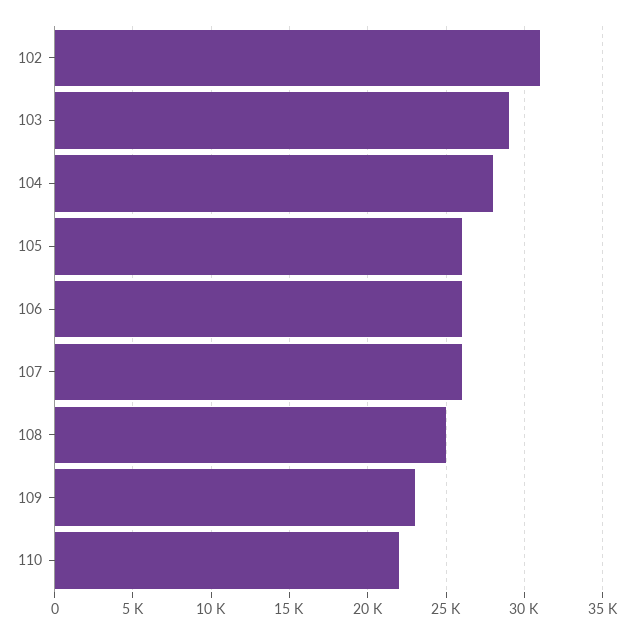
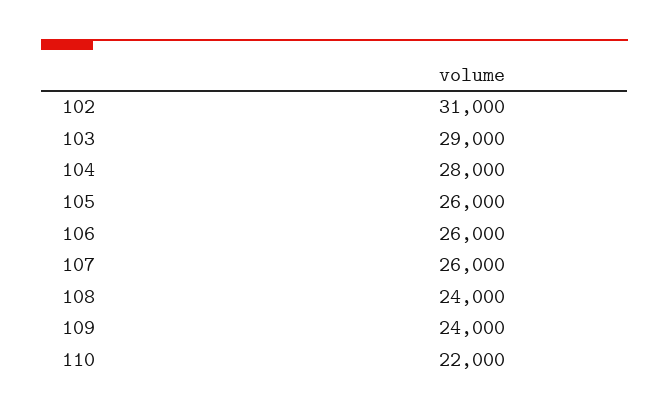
  {
    "102": 31000,
    "103": 29000,
    "104": 28000,
    "105": 26000,
    "106": 26000,
    "107": 26000,
-   "108": 25000,
+   "108": 24000,
-   "109": 23000,
+   "109": 24000,
    "110": 22000
  }

